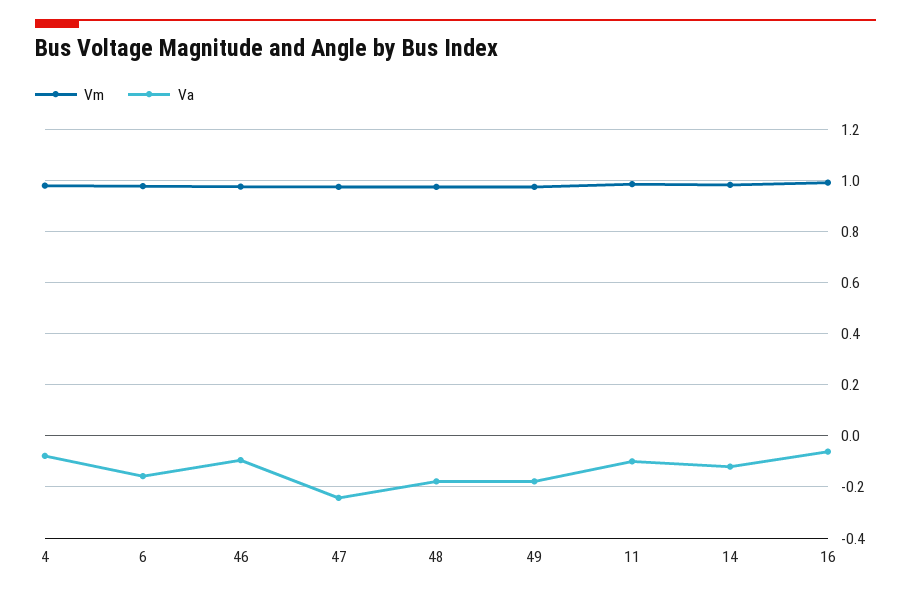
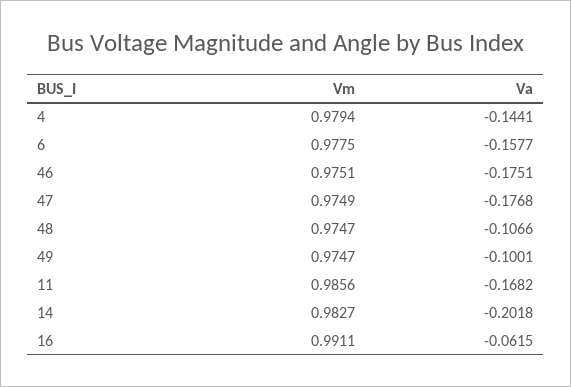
  {
    "Vm": {
      "4": 0.9794,
      "6": 0.9775,
      "46": 0.9751,
      "47": 0.9749,
      "48": 0.9747,
      "49": 0.9747,
      "11": 0.9856,
      "14": 0.9827,
      "16": 0.9911
    },
    "Va": {
-     "4": -0.075,
+     "4": -0.1441,
      "6": -0.1577,
-     "46": -0.1,
+     "46": -0.1751,
-     "47": -0.25,
+     "47": -0.1768,
-     "48": -0.175,
+     "48": -0.1066,
-     "49": -0.175,
+     "49": -0.1001,
-     "11": -0.1,
+     "11": -0.1682,
-     "14": -0.125,
+     "14": -0.2018,
      "16": -0.0615
    }
  }

